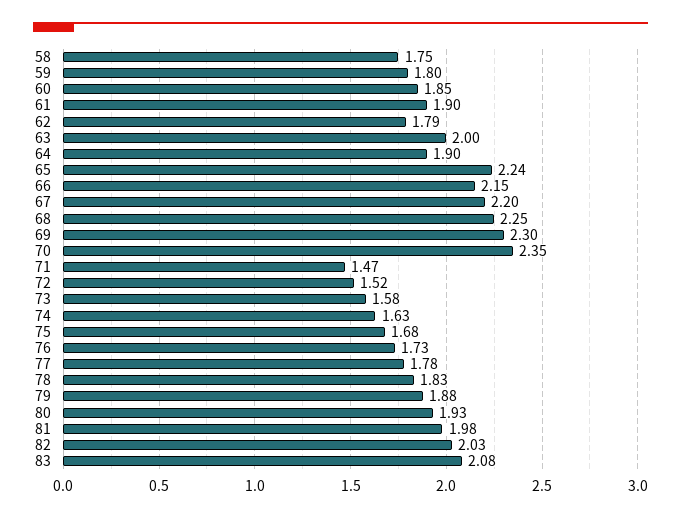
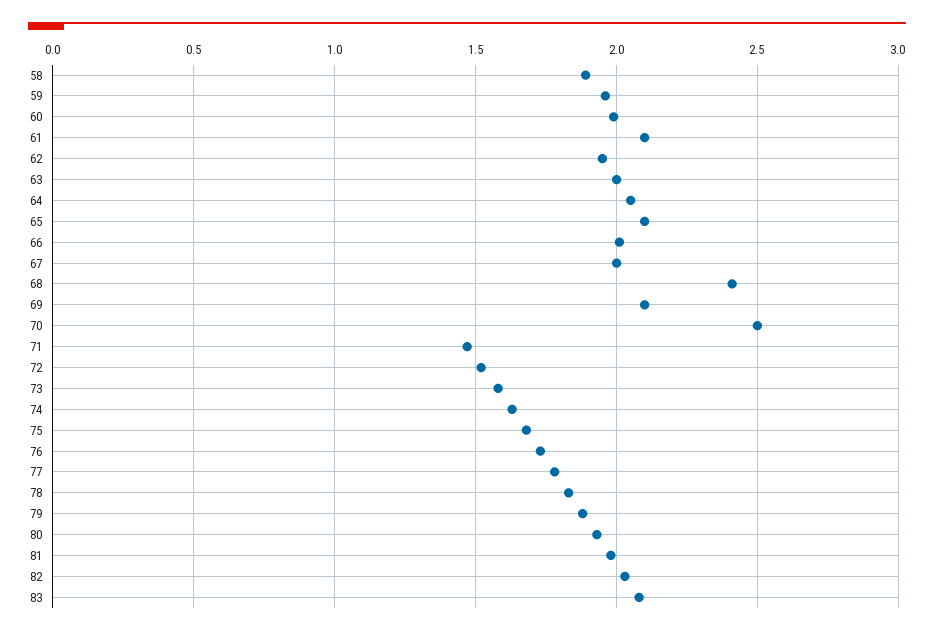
  {
-   "58": 1.75,
+   "58": 1.9,
-   "59": 1.8,
+   "59": 1.95,
-   "60": 1.85,
+   "60": 2,
-   "61": 1.9,
+   "61": 2.1,
-   "62": 1.79,
+   "62": 1.95,
    "63": 2,
-   "64": 1.9,
+   "64": 2.05,
-   "65": 2.24,
+   "65": 2.1,
-   "66": 2.15,
+   "66": 2,
-   "67": 2.2,
+   "67": 2,
-   "68": 2.25,
+   "68": 2.4,
-   "69": 2.3,
+   "69": 2.1,
-   "70": 2.35,
+   "70": 2.5,
    "71": 1.47,
    "72": 1.52,
    "73": 1.58,
    "74": 1.63,
    "75": 1.68,
    "76": 1.73,
    "77": 1.78,
    "78": 1.83,
    "79": 1.88,
    "80": 1.93,
    "81": 1.98,
    "82": 2.03,
    "83": 2.08
  }

